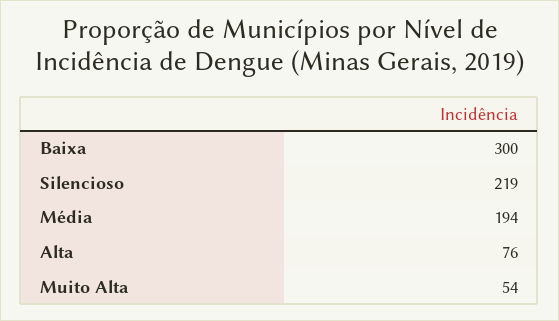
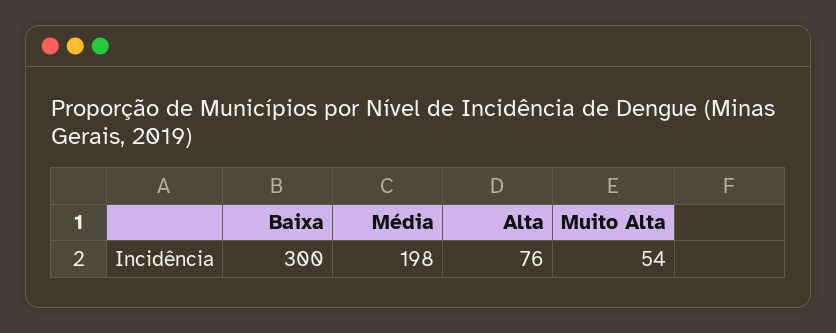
  {
    "Baixa": 300,
-   "Silencioso": 219,
-   "Média": 194,
+   "Média": 198,
    "Alta": 76,
    "Muito Alta": 54
  }

